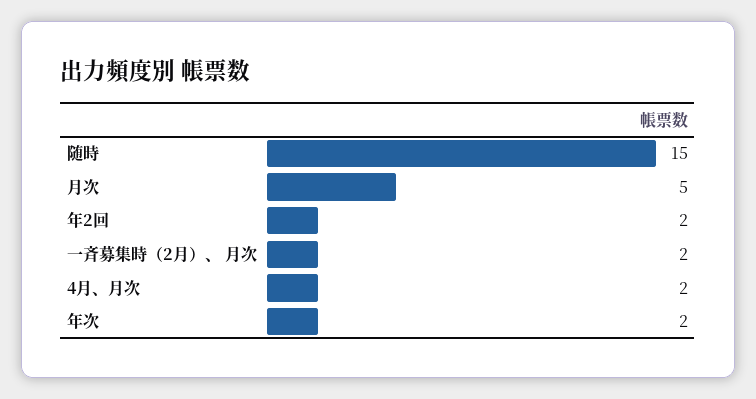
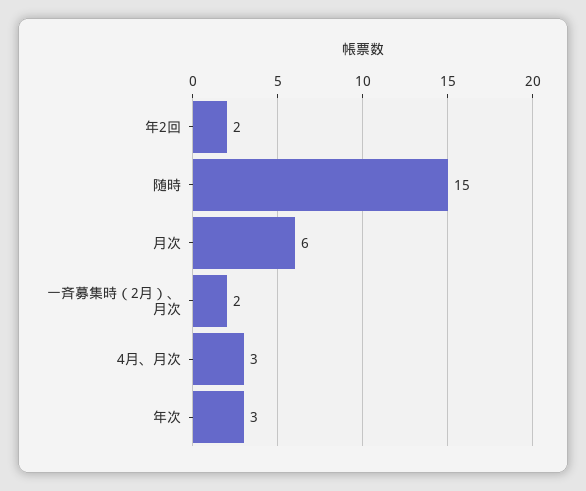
  {
    "随時": 15,
-   "月次": 5,
+   "月次": 6,
    "年2回": 2,
    "一斉募集時（2月）、 月次": 2,
-   "4月、月次": 2,
+   "4月、月次": 3,
-   "年次": 2
+   "年次": 3
  }

